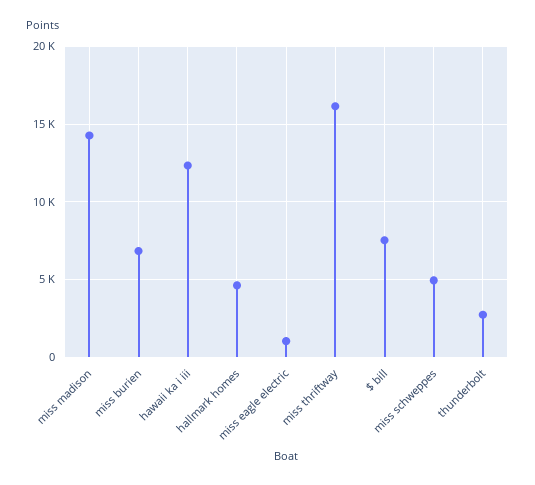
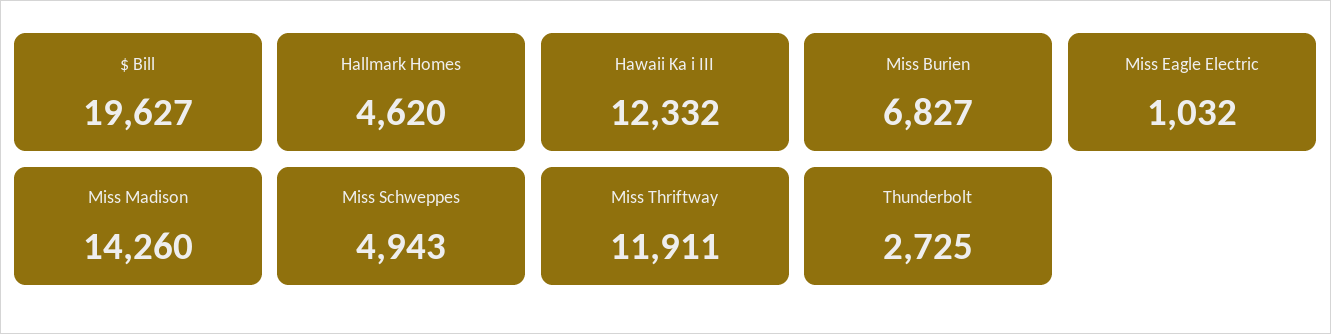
  {
    "miss madison": 14260,
    "miss burien": 6827,
    "hawaii ka i iii": 12332,
    "hallmark homes": 4620,
    "miss eagle electric": 1032,
-   "miss thriftway": 16000,
+   "miss thriftway": 11911,
-   "$ bill": 7500,
+   "$ bill": 19627,
    "miss schweppes": 4943,
    "thunderbolt": 2725
  }

